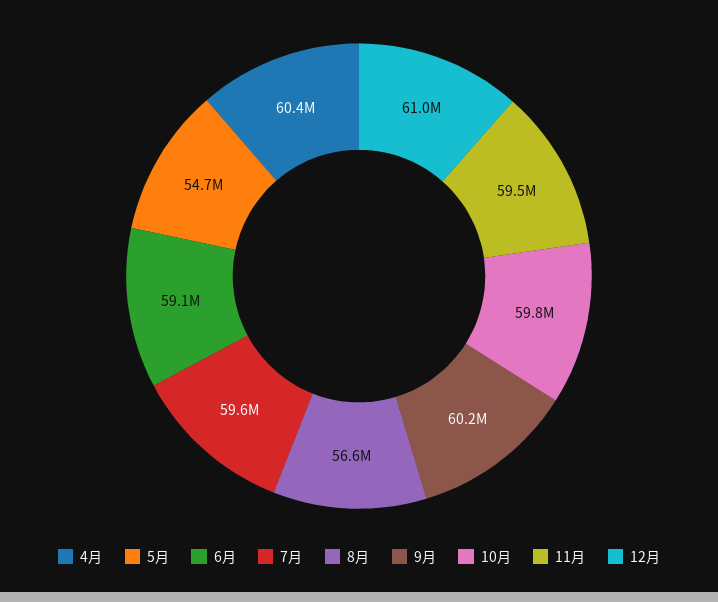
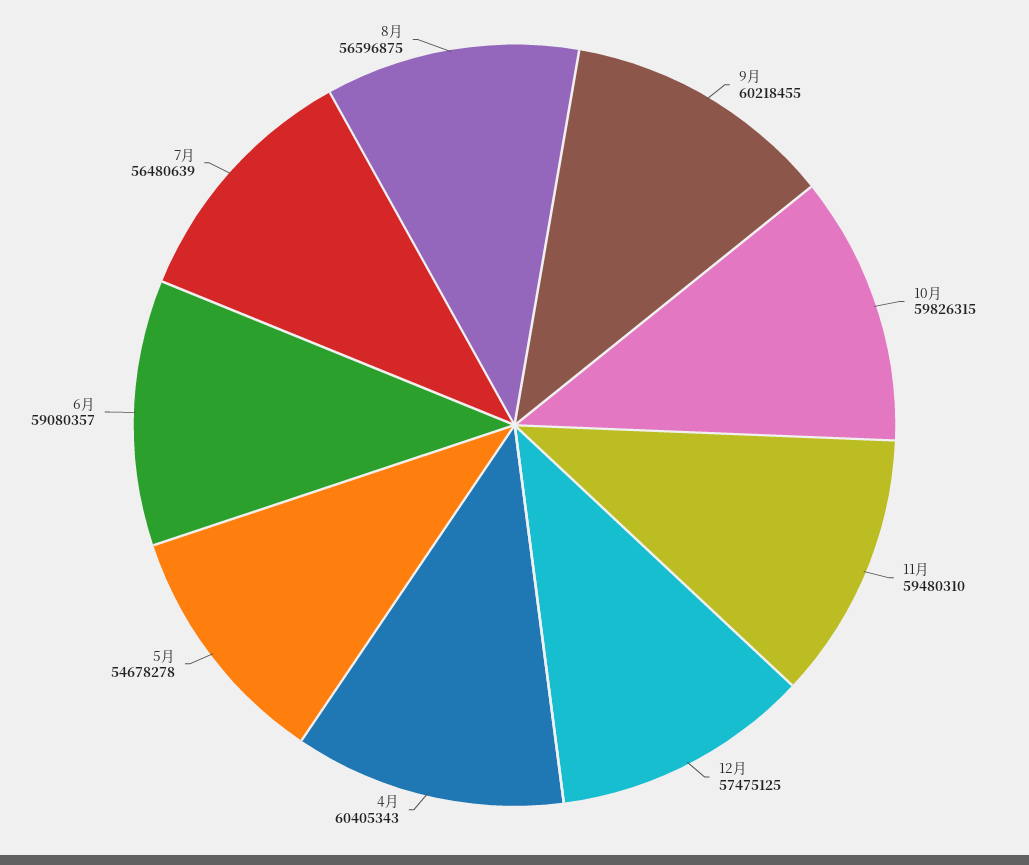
  {
    "4月": 60405343,
    "5月": 54678278,
    "6月": 59080357,
-   "7月": 59600000,
+   "7月": 56480639,
    "8月": 56596875,
    "9月": 60218455,
    "10月": 59826315,
    "11月": 59480310,
-   "12月": 61000000
+   "12月": 57475125
  }

